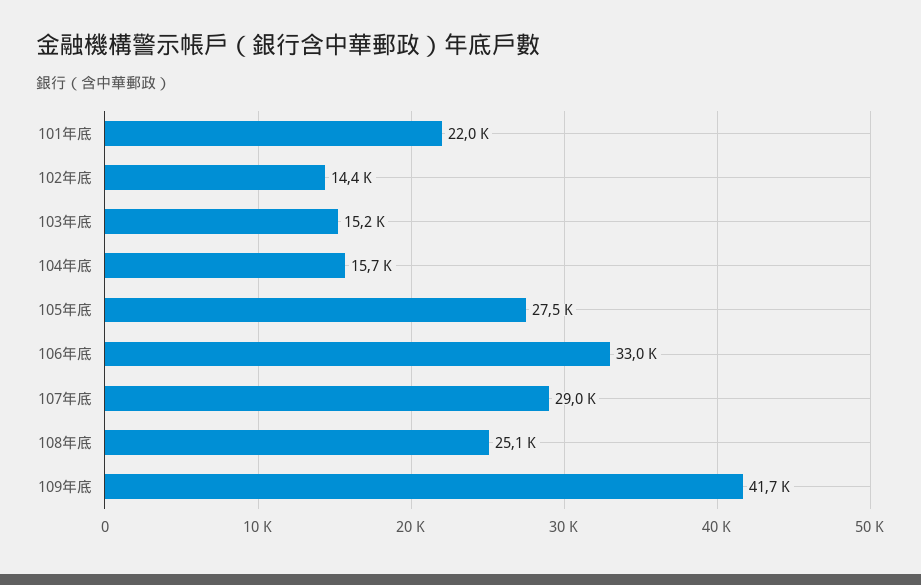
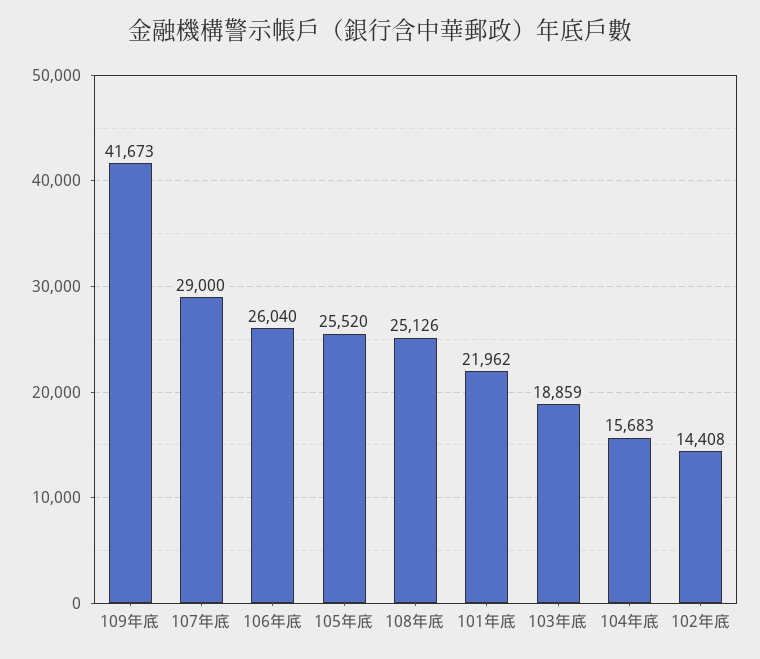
  {
    "101年底": 21962,
    "102年底": 14408,
-   "103年底": 15200,
+   "103年底": 18859,
    "104年底": 15683,
-   "105年底": 27500,
+   "105年底": 25520,
-   "106年底": 33000,
+   "106年底": 26040,
    "107年底": 29000,
    "108年底": 25126,
    "109年底": 41673
  }

